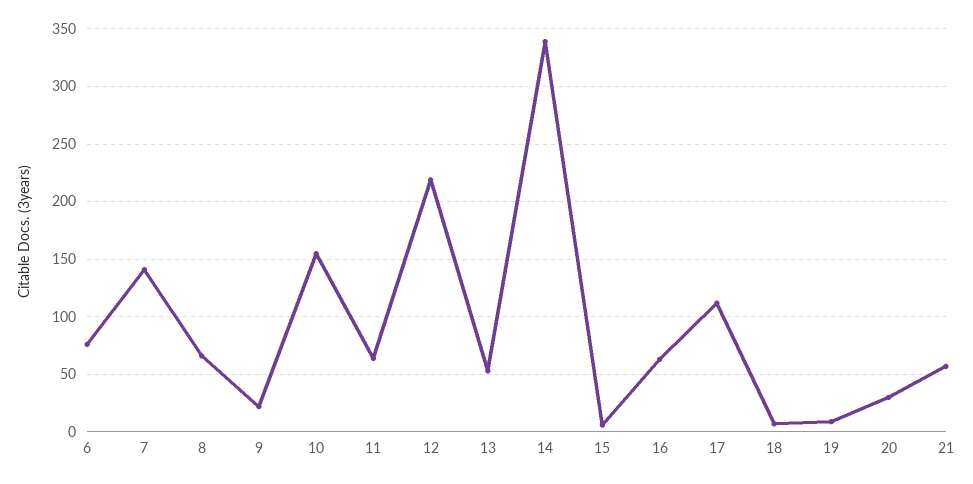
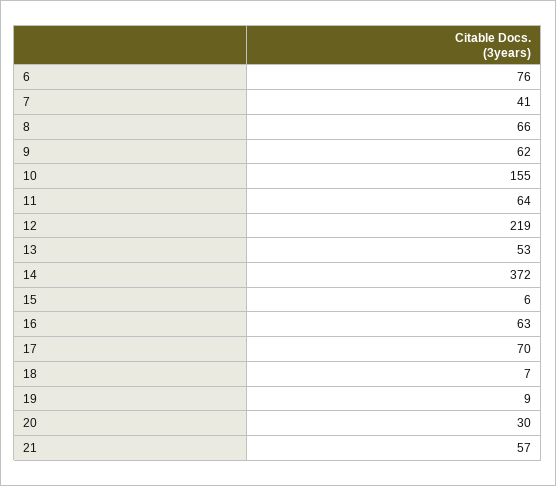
  {
    "6": 76,
-   "7": 140,
+   "7": 41,
    "8": 66,
-   "9": 20,
+   "9": 62,
    "10": 155,
    "11": 64,
    "12": 219,
    "13": 53,
-   "14": 340,
+   "14": 372,
    "15": 6,
    "16": 63,
-   "17": 110,
+   "17": 70,
    "18": 7,
    "19": 9,
    "20": 30,
    "21": 57
  }

